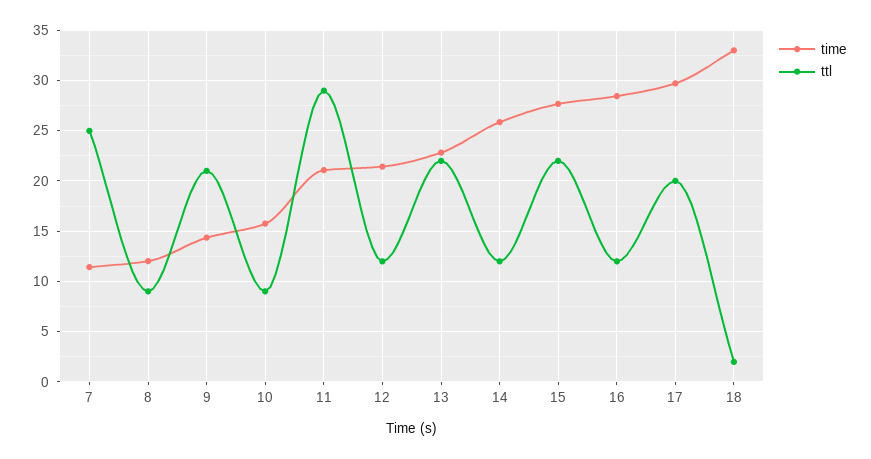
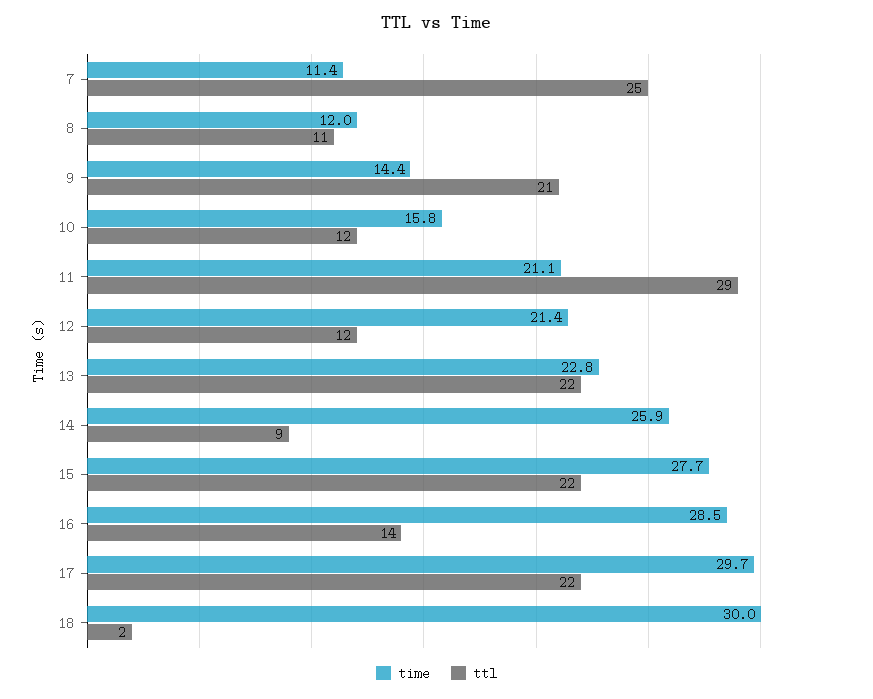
  {
    "time": {
      "7": 11.4,
      "8": 12,
      "9": 14.4,
      "10": 15.8,
      "11": 21.1,
      "12": 21.4,
      "13": 22.8,
      "14": 25.9,
      "15": 27.7,
      "16": 28.5,
      "17": 29.7,
-     "18": 33
+     "18": 30
    },
    "ttl": {
      "7": 25,
-     "8": 9,
+     "8": 11,
      "9": 21,
-     "10": 9,
+     "10": 12,
      "11": 29,
      "12": 12,
      "13": 22,
-     "14": 12,
+     "14": 9,
      "15": 22,
-     "16": 12,
+     "16": 14,
-     "17": 20,
+     "17": 22,
      "18": 2
    }
  }

